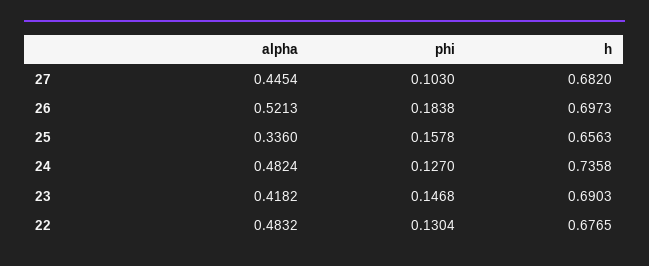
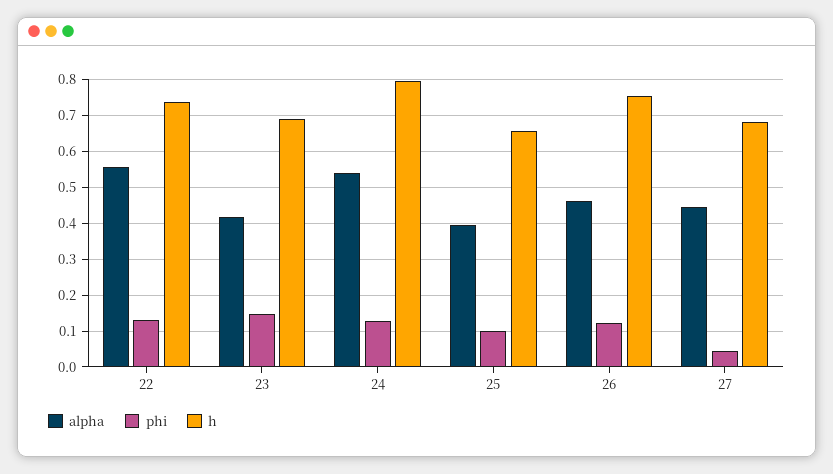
  {
    "alpha": {
      "27": 0.4454,
-     "26": 0.5213,
+     "26": 0.46,
-     "25": 0.336,
+     "25": 0.4,
-     "24": 0.4824,
+     "24": 0.54,
      "23": 0.4182,
-     "22": 0.4832
+     "22": 0.56
    },
    "phi": {
-     "27": 0.103,
+     "27": 0.04,
-     "26": 0.1838,
+     "26": 0.12,
-     "25": 0.1578,
+     "25": 0.1,
      "24": 0.127,
      "23": 0.1468,
      "22": 0.1304
    },
    "h": {
      "27": 0.682,
-     "26": 0.6973,
+     "26": 0.76,
      "25": 0.6563,
-     "24": 0.7358,
+     "24": 0.8,
      "23": 0.6903,
-     "22": 0.6765
+     "22": 0.74
    }
  }

